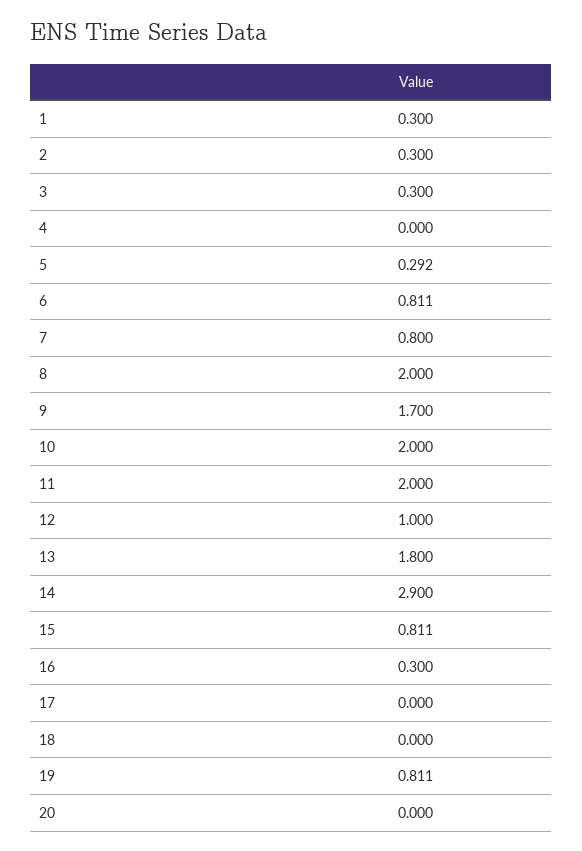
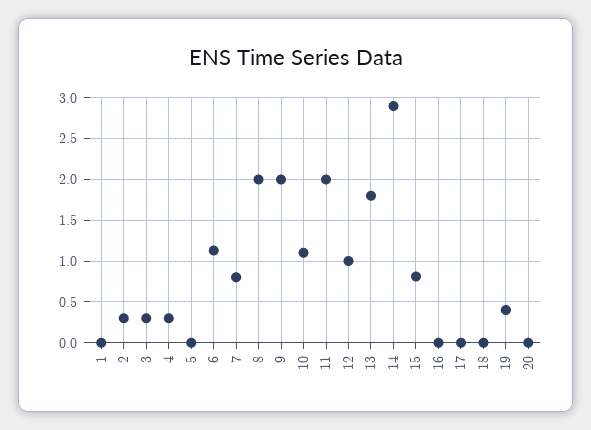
  {
-   "1": 0.3,
+   "1": 0,
    "2": 0.3,
    "3": 0.3,
-   "4": 0,
+   "4": 0.3,
-   "5": 0.292,
+   "5": 0,
-   "6": 0.811,
+   "6": 1.1,
    "7": 0.8,
    "8": 2,
-   "9": 1.7,
+   "9": 2,
-   "10": 2,
+   "10": 1.1,
    "11": 2,
    "12": 1,
    "13": 1.8,
    "14": 2.9,
    "15": 0.811,
-   "16": 0.3,
+   "16": 0,
    "17": 0,
    "18": 0,
-   "19": 0.811,
+   "19": 0.4,
    "20": 0
  }

